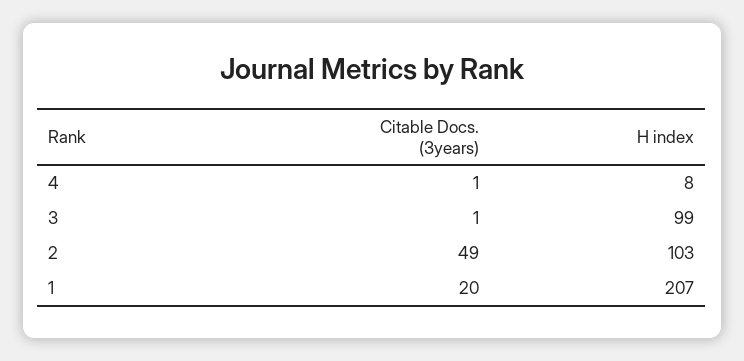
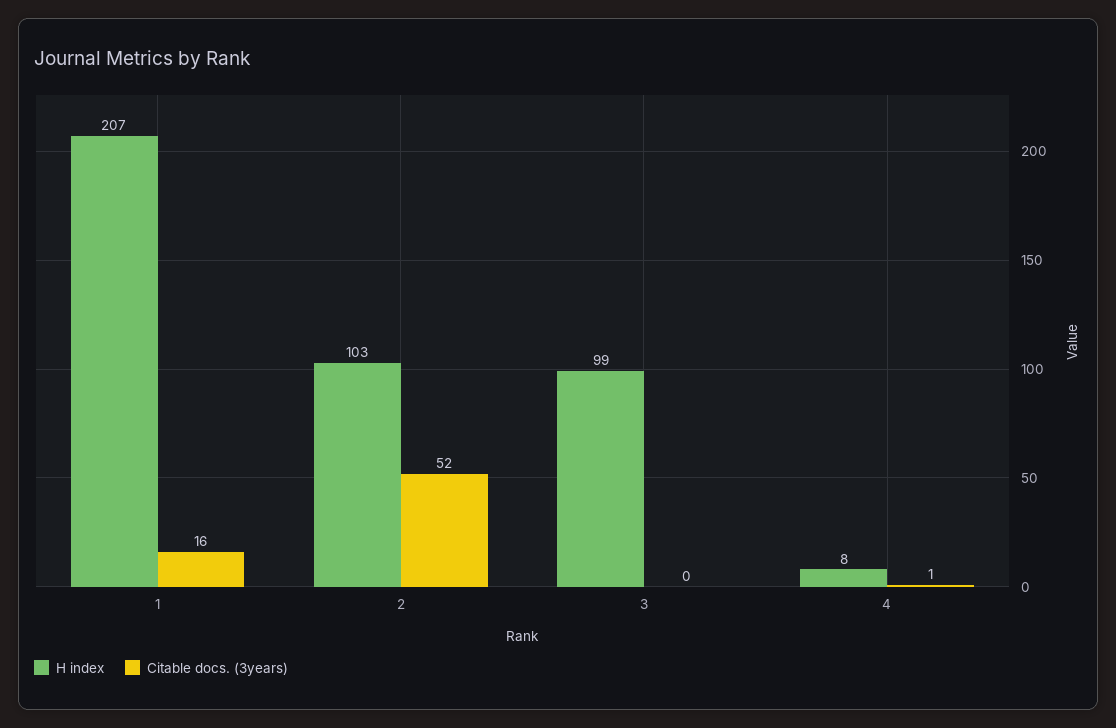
  {
    "Citable Docs. (3years)": {
      "4": 1,
-     "3": 1,
+     "3": 0,
-     "2": 49,
+     "2": 52,
-     "1": 20
+     "1": 16
    },
    "H index": {
      "4": 8,
      "3": 99,
      "2": 103,
      "1": 207
    }
  }

